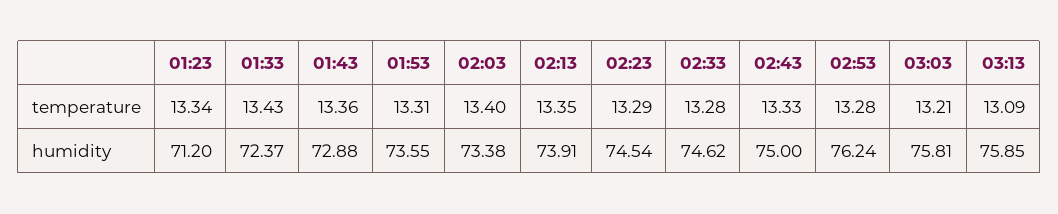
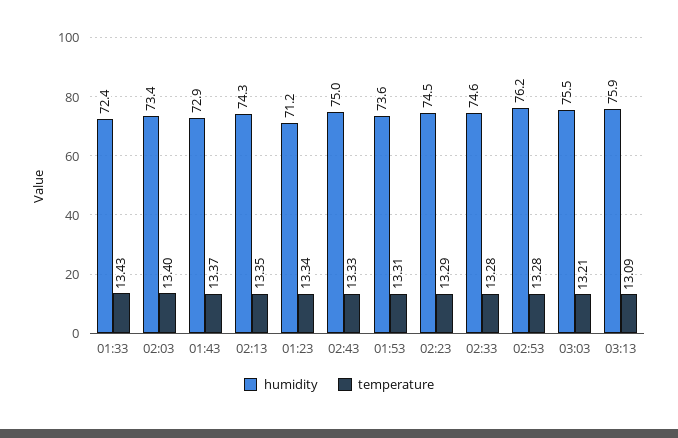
  {
    "temperature": {
      "01:23": 13.34,
      "01:33": 13.43,
-     "01:43": 13.36,
+     "01:43": 13.37,
      "01:53": 13.31,
      "02:03": 13.4,
      "02:13": 13.35,
      "02:23": 13.29,
      "02:33": 13.28,
      "02:43": 13.33,
      "02:53": 13.28,
      "03:03": 13.21,
      "03:13": 13.09
    },
    "humidity": {
      "01:23": 71.2,
      "01:33": 72.37,
      "01:43": 72.88,
      "01:53": 73.55,
      "02:03": 73.38,
-     "02:13": 73.91,
+     "02:13": 74.3,
      "02:23": 74.54,
      "02:33": 74.62,
      "02:43": 75,
      "02:53": 76.24,
-     "03:03": 75.81,
+     "03:03": 75.5,
      "03:13": 75.85
    }
  }

